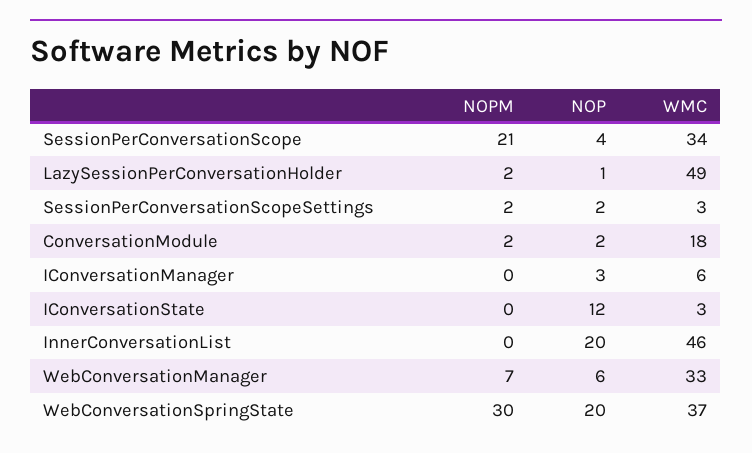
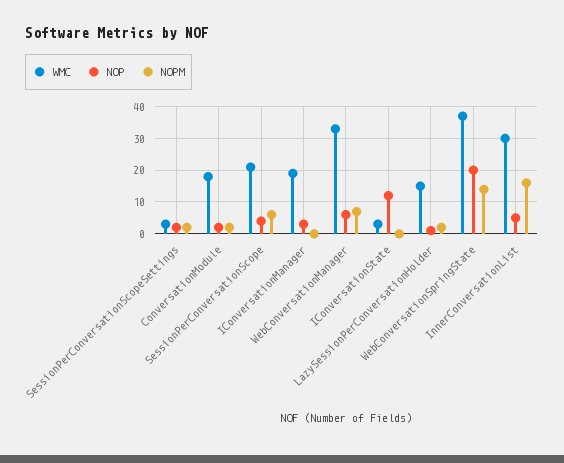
  {
    "NOPM": {
-     "SessionPerConversationScope": 21,
+     "SessionPerConversationScope": 5,
      "LazySessionPerConversationHolder": 2,
      "SessionPerConversationScopeSettings": 2,
      "ConversationModule": 2,
      "IConversationManager": 0,
      "IConversationState": 0,
-     "InnerConversationList": 0,
+     "InnerConversationList": 15,
      "WebConversationManager": 7,
-     "WebConversationSpringState": 30
+     "WebConversationSpringState": 15
    },
    "NOP": {
      "SessionPerConversationScope": 4,
      "LazySessionPerConversationHolder": 1,
      "SessionPerConversationScopeSettings": 2,
      "ConversationModule": 2,
      "IConversationManager": 3,
      "IConversationState": 12,
-     "InnerConversationList": 20,
+     "InnerConversationList": 5,
      "WebConversationManager": 6,
      "WebConversationSpringState": 20
    },
    "WMC": {
-     "SessionPerConversationScope": 34,
+     "SessionPerConversationScope": 20,
-     "LazySessionPerConversationHolder": 49,
+     "LazySessionPerConversationHolder": 15,
      "SessionPerConversationScopeSettings": 3,
      "ConversationModule": 18,
-     "IConversationManager": 6,
+     "IConversationManager": 20,
      "IConversationState": 3,
-     "InnerConversationList": 46,
+     "InnerConversationList": 30,
      "WebConversationManager": 33,
      "WebConversationSpringState": 37
    }
  }

